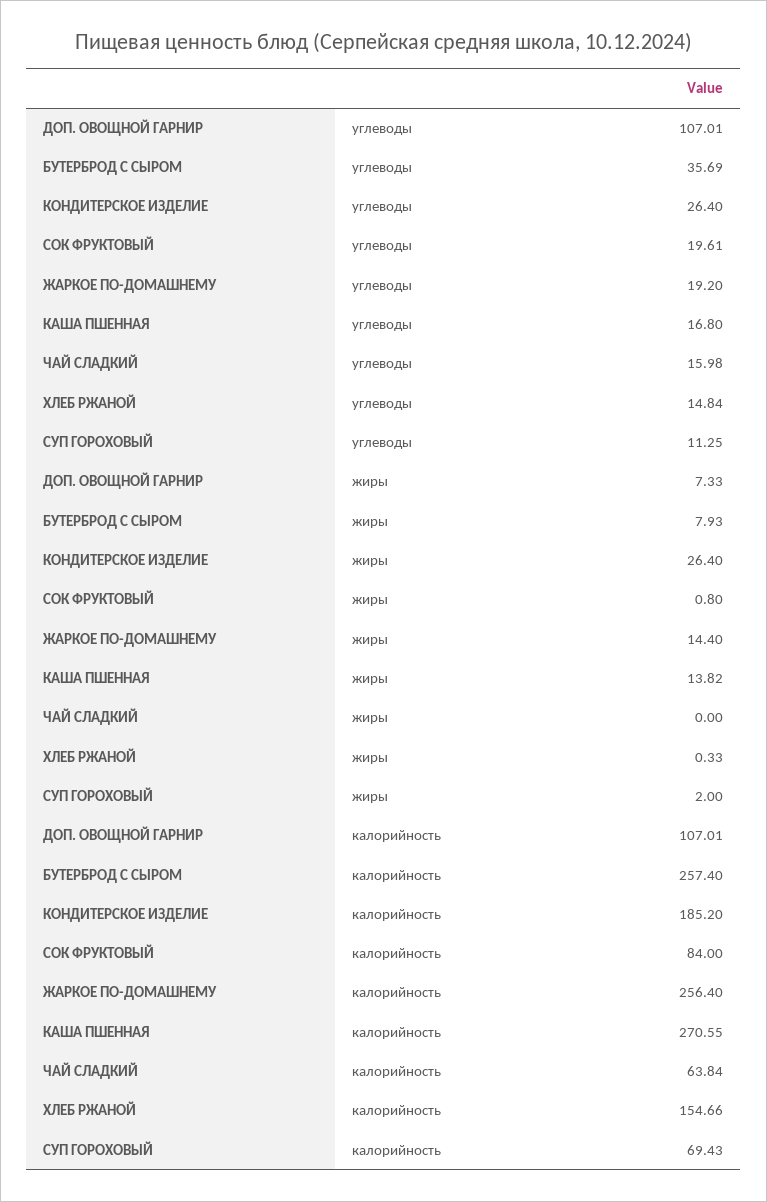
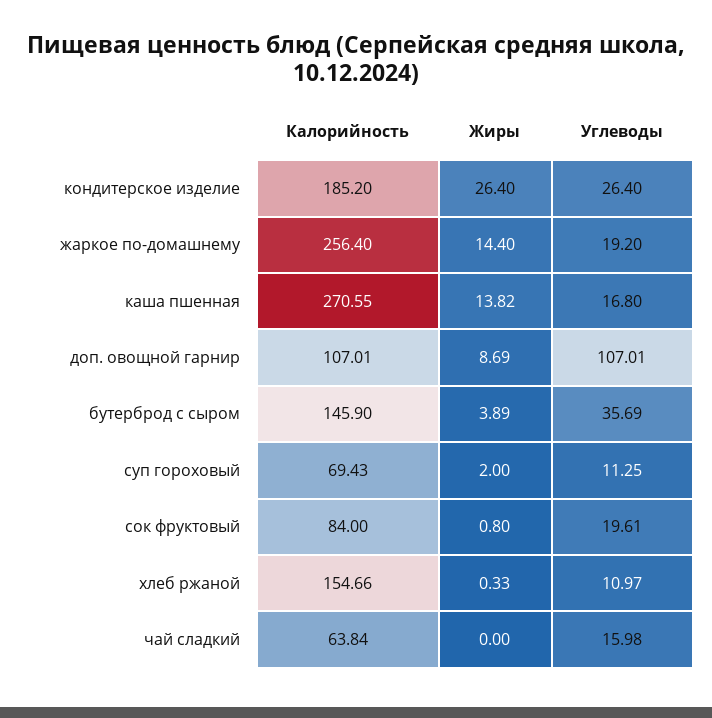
  {
    "ДОП. ОВОЩНОЙ ГАРНИР": {
      "углеводы": 107.01,
-     "жиры": 7.33,
+     "жиры": 8.69,
      "калорийность": 107.01
    },
    "БУТЕРБРОД С СЫРОМ": {
      "углеводы": 35.69,
-     "жиры": 7.93,
+     "жиры": 3.89,
-     "калорийность": 257.4
+     "калорийность": 145.9
    },
    "КОНДИТЕРСКОЕ ИЗДЕЛИЕ": {
      "углеводы": 26.4,
      "жиры": 26.4,
      "калорийность": 185.2
    },
    "СОК ФРУКТОВЫЙ": {
      "углеводы": 19.61,
      "жиры": 0.8,
      "калорийность": 84
    },
    "ЖАРКОЕ ПО-ДОМАШНЕМУ": {
      "углеводы": 19.2,
      "жиры": 14.4,
      "калорийность": 256.4
    },
    "КАША ПШЕННАЯ": {
      "углеводы": 16.8,
      "жиры": 13.82,
      "калорийность": 270.55
    },
    "ЧАЙ СЛАДКИЙ": {
      "углеводы": 15.98,
      "жиры": 0,
      "калорийность": 63.84
    },
    "ХЛЕБ РЖАНОЙ": {
-     "углеводы": 14.84,
+     "углеводы": 10.97,
      "жиры": 0.33,
      "калорийность": 154.66
    },
    "СУП ГОРОХОВЫЙ": {
      "углеводы": 11.25,
      "жиры": 2,
      "калорийность": 69.43
    }
  }

